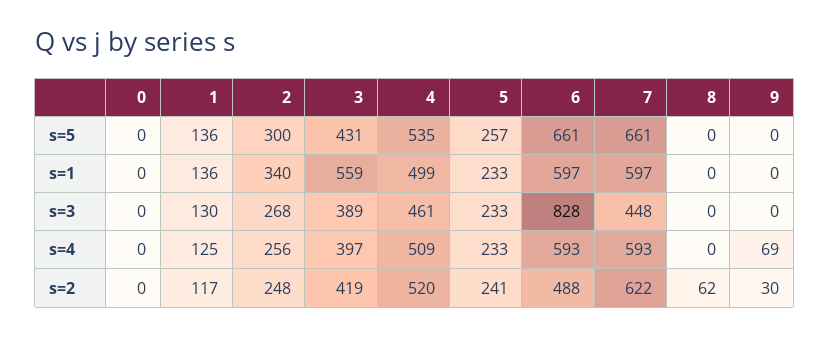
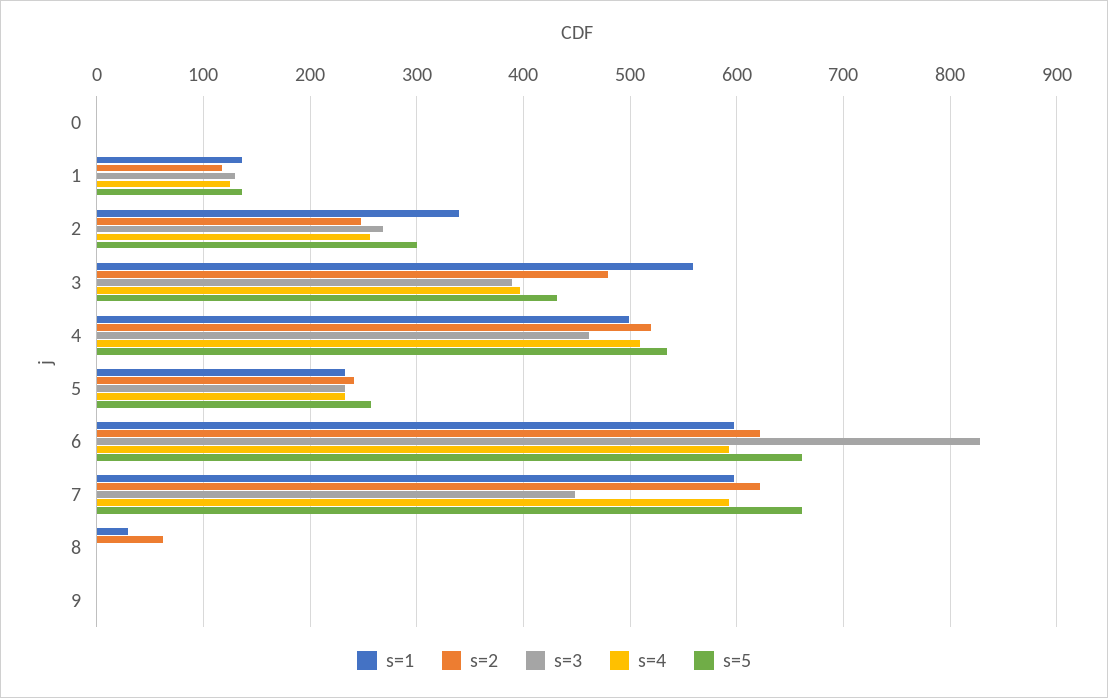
  {
    "s=5": {
      "0": 0,
      "1": 136,
      "2": 300,
      "3": 431,
      "4": 535,
      "5": 257,
      "6": 661,
      "7": 661,
      "8": 0,
      "9": 0
    },
    "s=1": {
      "0": 0,
      "1": 136,
      "2": 340,
      "3": 559,
      "4": 499,
      "5": 233,
      "6": 597,
      "7": 597,
-     "8": 0,
+     "8": 30,
      "9": 0
    },
    "s=3": {
      "0": 0,
      "1": 130,
      "2": 268,
      "3": 389,
      "4": 461,
      "5": 233,
      "6": 828,
      "7": 448,
      "8": 0,
      "9": 0
    },
    "s=4": {
      "0": 0,
      "1": 125,
      "2": 256,
      "3": 397,
      "4": 509,
      "5": 233,
      "6": 593,
      "7": 593,
      "8": 0,
-     "9": 69
+     "9": 0
    },
    "s=2": {
      "0": 0,
      "1": 117,
      "2": 248,
-     "3": 419,
+     "3": 480,
      "4": 520,
      "5": 241,
-     "6": 488,
+     "6": 620,
      "7": 622,
      "8": 62,
-     "9": 30
+     "9": 0
    }
  }

